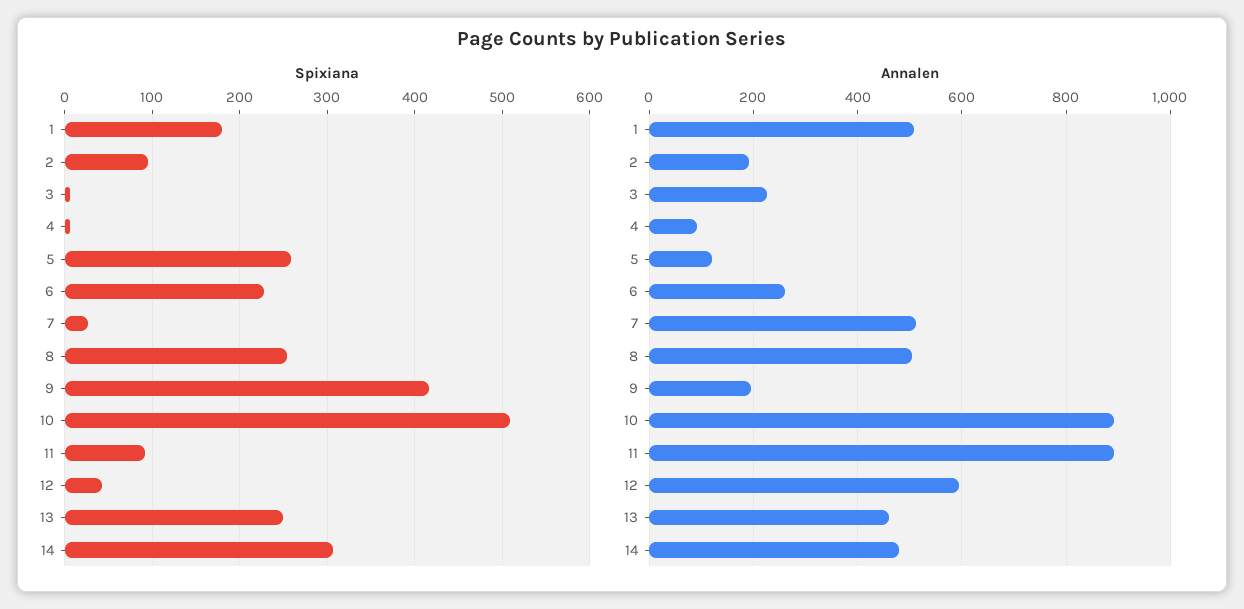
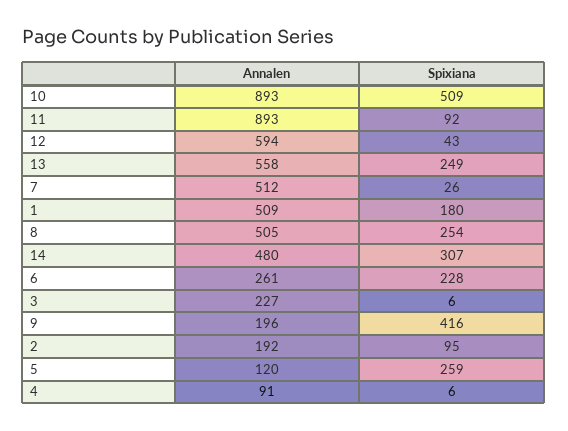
  {
    "Spixiana": {
      "1": 180,
      "2": 95,
      "3": 6,
      "4": 6,
      "5": 259,
      "6": 228,
      "7": 26,
      "8": 254,
      "9": 416,
      "10": 509,
      "11": 92,
      "12": 43,
      "13": 249,
      "14": 307
    },
    "Annalen": {
      "1": 509,
      "2": 192,
      "3": 227,
      "4": 91,
      "5": 120,
      "6": 261,
      "7": 512,
      "8": 505,
      "9": 196,
      "10": 893,
      "11": 893,
      "12": 594,
-     "13": 460,
+     "13": 558,
      "14": 480
    }
  }

